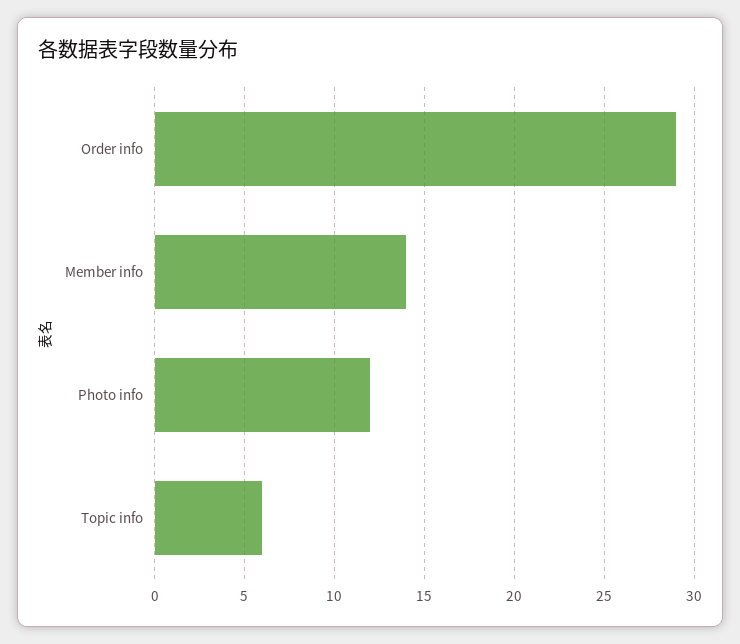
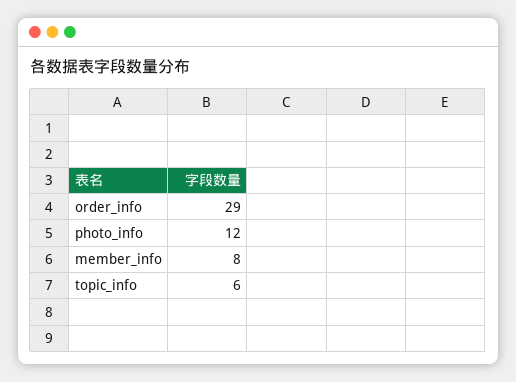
  {
    "Order info": 29,
-   "Member info": 14,
+   "Member info": 8,
    "Photo info": 12,
    "Topic info": 6
  }

